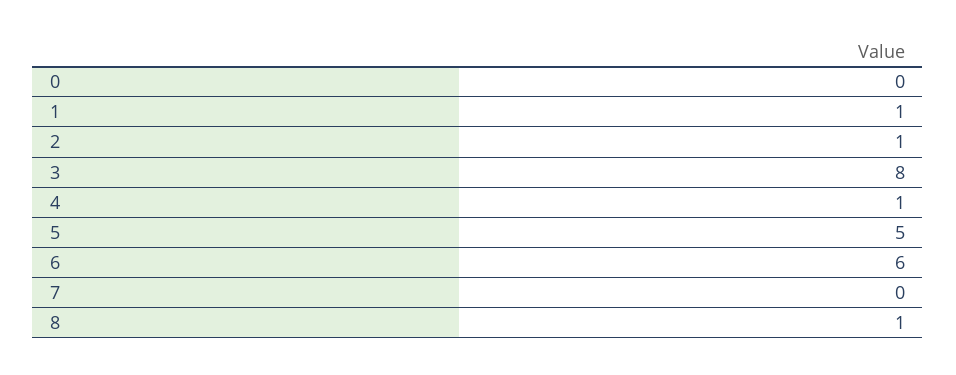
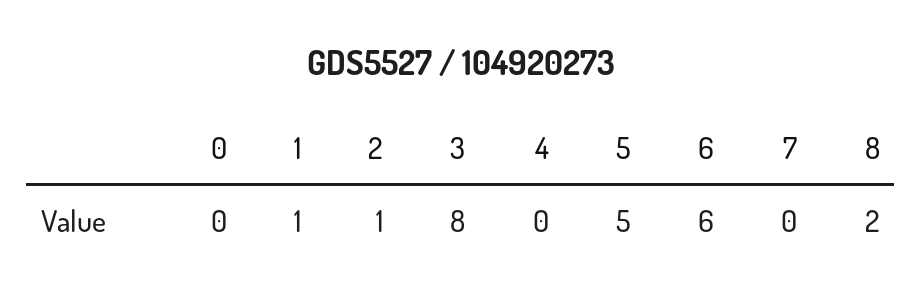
  {
    "0": 0,
    "1": 1,
    "2": 1,
    "3": 8,
-   "4": 1,
+   "4": 0,
    "5": 5,
    "6": 6,
    "7": 0,
-   "8": 1
+   "8": 2
  }

